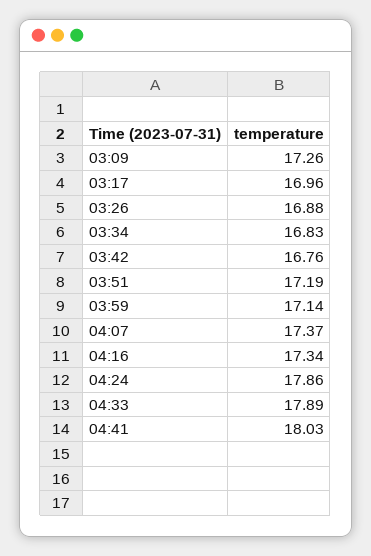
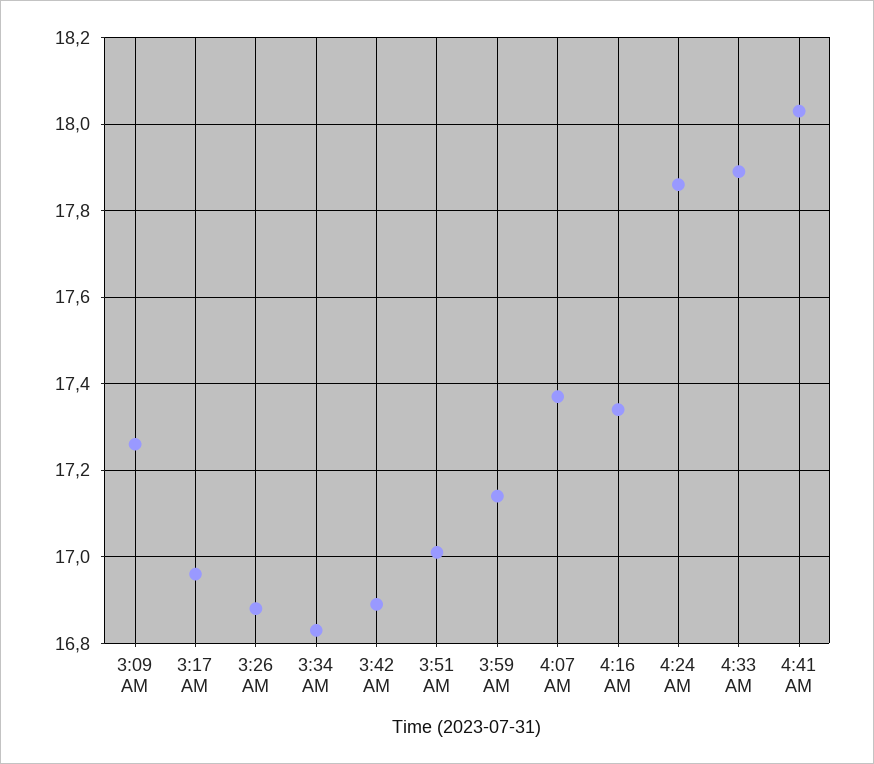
  {
    "03:09": 17.26,
    "03:17": 16.96,
    "03:26": 16.88,
    "03:34": 16.83,
-   "03:42": 16.76,
+   "03:42": 16.9,
-   "03:51": 17.19,
+   "03:51": 17,
    "03:59": 17.14,
    "04:07": 17.37,
    "04:16": 17.34,
    "04:24": 17.86,
    "04:33": 17.89,
    "04:41": 18.03
  }

